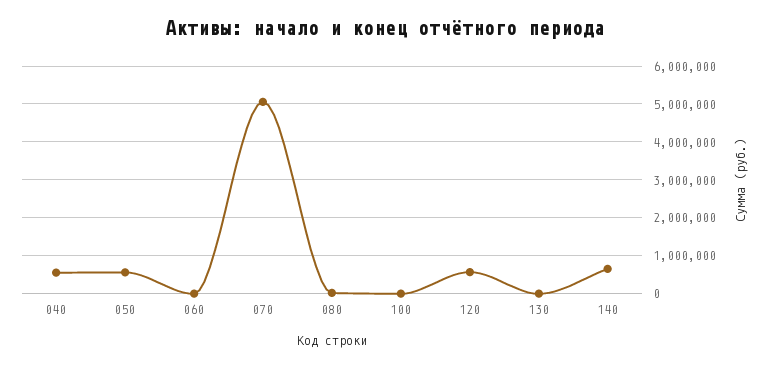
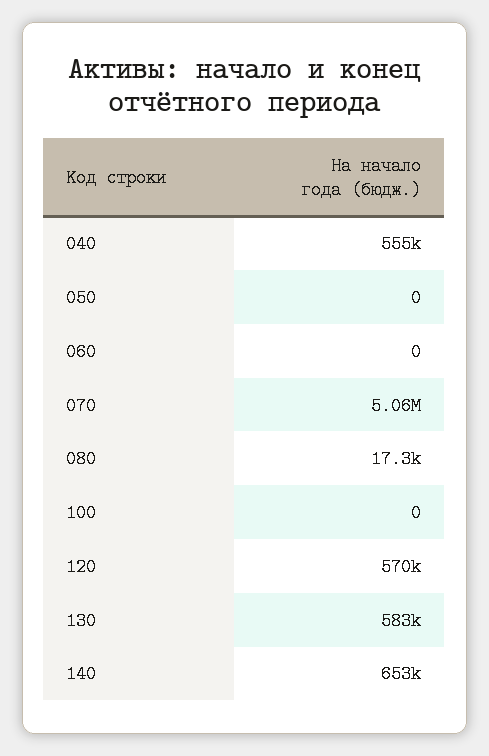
  {
    "040": 555000,
-   "050": 600000,
+   "050": 0,
    "060": 0,
    "070": 5060000,
    "080": 17300,
    "100": 0,
    "120": 570000,
-   "130": 0,
+   "130": 583000,
    "140": 653000
  }

